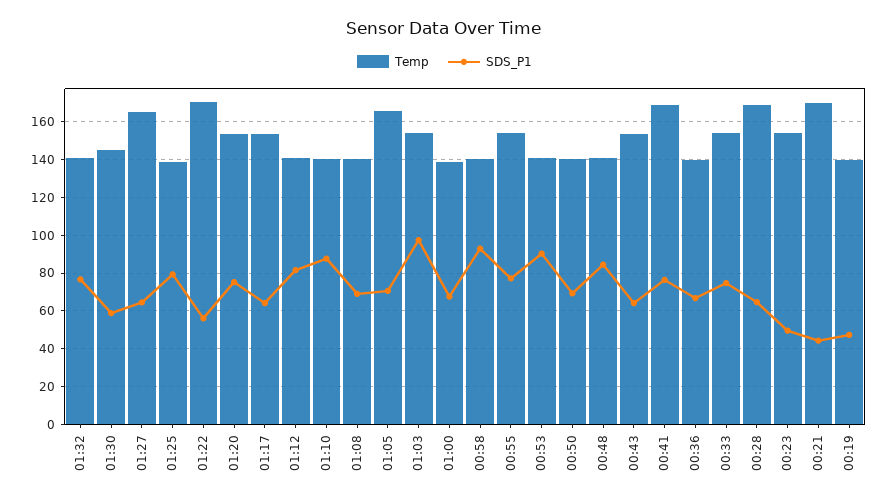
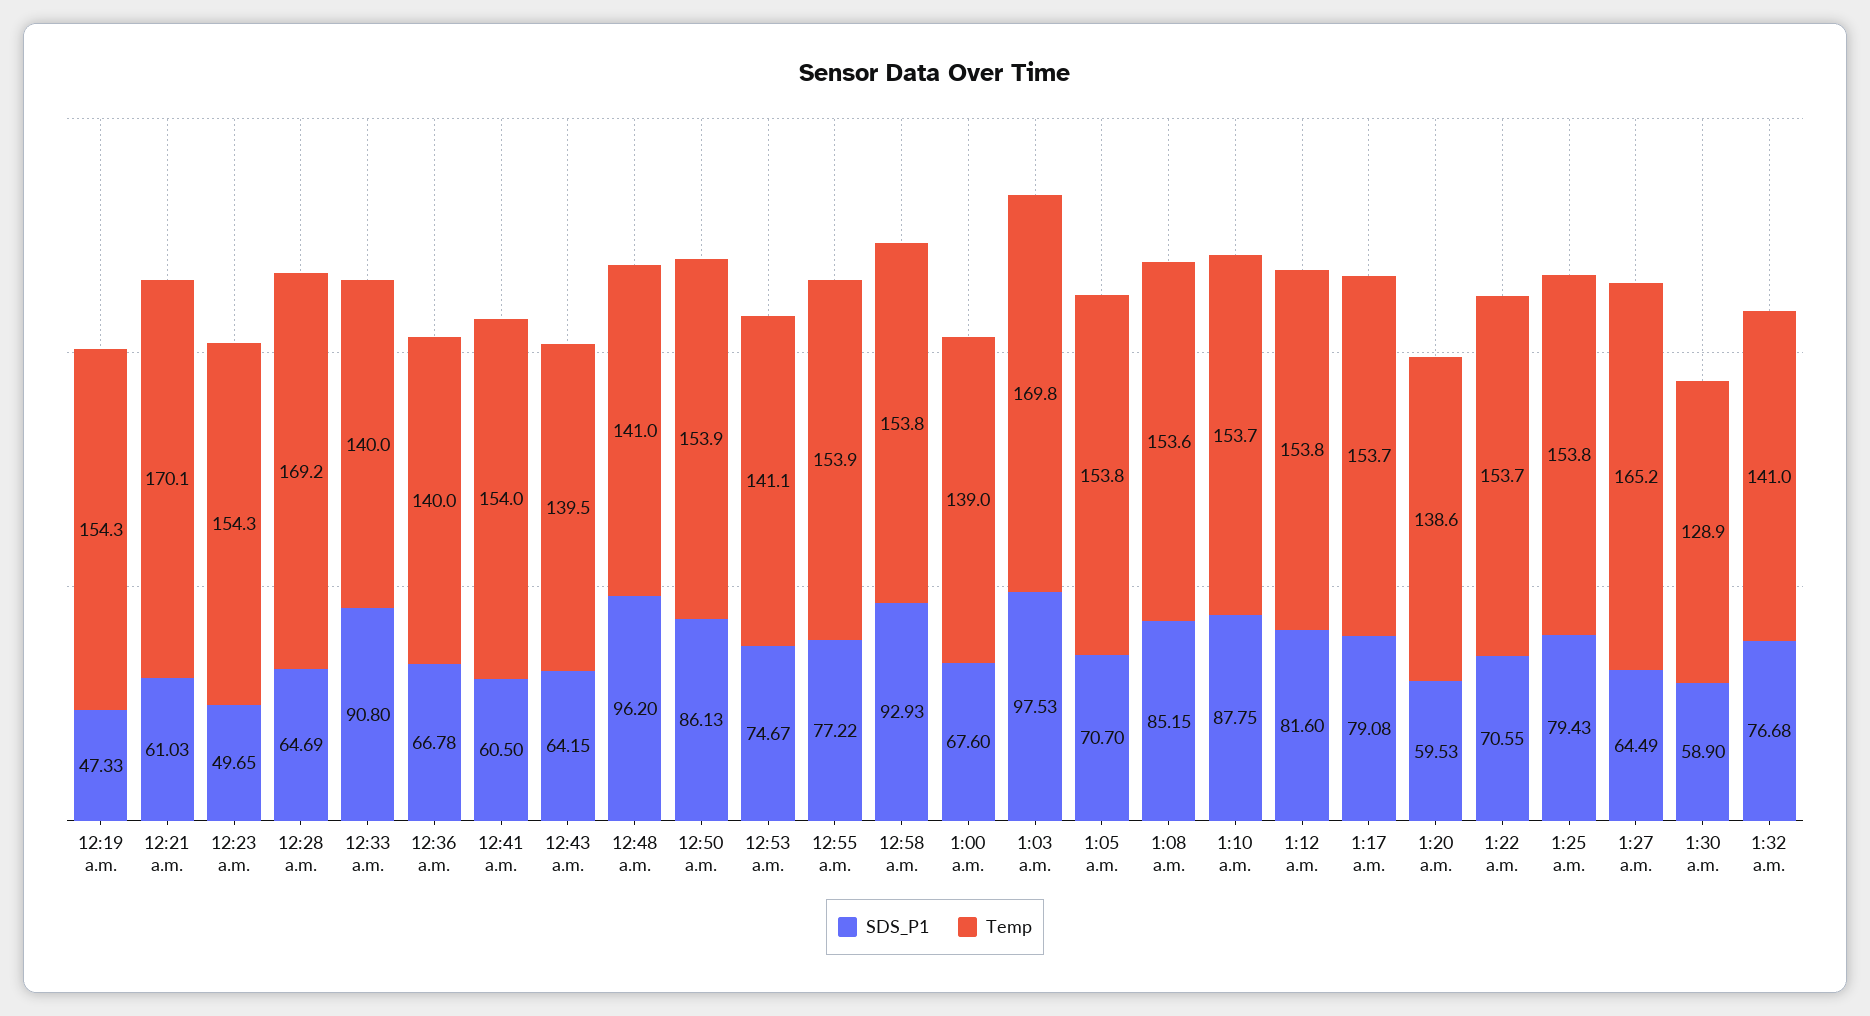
  {
    "Temp": {
      "01:32": 141,
-     "01:30": 145,
+     "01:30": 128.9,
      "01:27": 165.2,
-     "01:25": 140,
+     "01:25": 153.8,
-     "01:22": 170,
+     "01:22": 153.7,
-     "01:20": 155,
+     "01:20": 138.6,
      "01:17": 153.7,
-     "01:12": 140,
+     "01:12": 153.8,
-     "01:10": 140,
+     "01:10": 153.7,
-     "01:08": 140,
+     "01:08": 153.6,
-     "01:05": 165,
+     "01:05": 153.8,
-     "01:03": 155,
+     "01:03": 169.8,
      "01:00": 139,
-     "00:58": 140,
+     "00:58": 153.8,
      "00:55": 153.9,
      "00:53": 141.1,
-     "00:50": 140,
+     "00:50": 153.9,
      "00:48": 141,
-     "00:43": 155,
+     "00:43": 139.5,
-     "00:41": 170,
+     "00:41": 154,
      "00:36": 140,
-     "00:33": 155,
+     "00:33": 140,
      "00:28": 169.2,
      "00:23": 154.3,
      "00:21": 170.1,
-     "00:19": 140
+     "00:19": 154.3
    },
    "SDS_P1": {
      "01:32": 76.68,
      "01:30": 58.9,
      "01:27": 64.49,
      "01:25": 79.43,
-     "01:22": 55,
+     "01:22": 70.55,
-     "01:20": 75,
+     "01:20": 59.53,
-     "01:17": 65,
+     "01:17": 79.08,
      "01:12": 81.6,
      "01:10": 87.75,
-     "01:08": 70,
+     "01:08": 85.15,
      "01:05": 70.7,
      "01:03": 97.53,
      "01:00": 67.6,
      "00:58": 92.93,
      "00:55": 77.22,
-     "00:53": 90,
+     "00:53": 74.67,
-     "00:50": 70,
+     "00:50": 86.13,
-     "00:48": 85,
+     "00:48": 96.2,
      "00:43": 64.15,
-     "00:41": 75,
+     "00:41": 60.5,
      "00:36": 66.78,
-     "00:33": 75,
+     "00:33": 90.8,
      "00:28": 64.69,
      "00:23": 49.65,
-     "00:21": 45,
+     "00:21": 61.03,
      "00:19": 47.33
    }
  }

